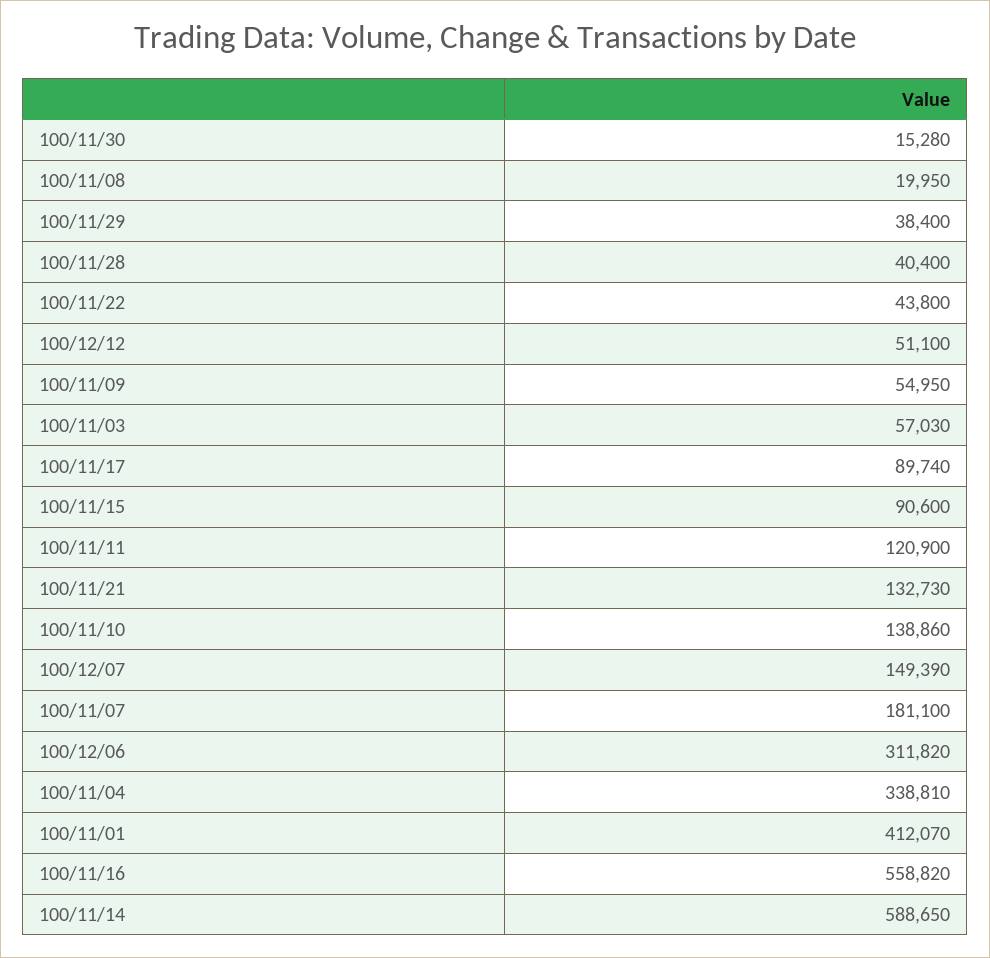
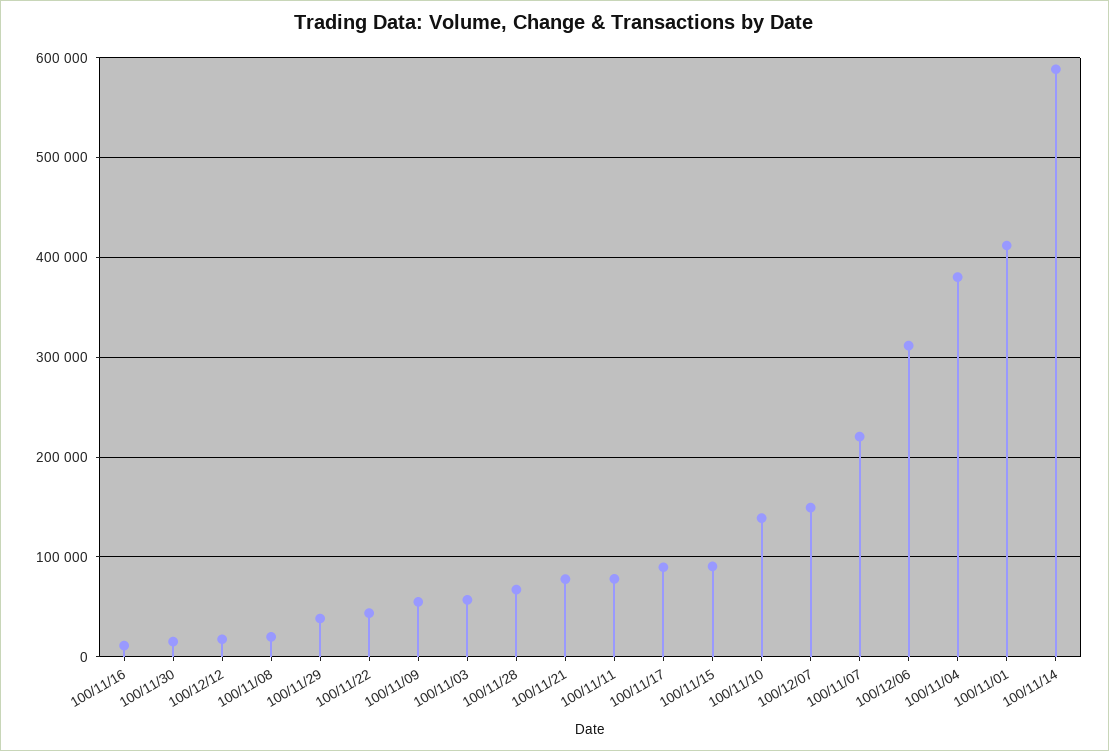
  {
    "100/11/30": 15280,
    "100/11/08": 19950,
    "100/11/29": 38400,
-   "100/11/28": 40400,
+   "100/11/28": 70000,
    "100/11/22": 43800,
-   "100/12/12": 51100,
+   "100/12/12": 20000,
    "100/11/09": 54950,
    "100/11/03": 57030,
    "100/11/17": 89740,
    "100/11/15": 90600,
-   "100/11/11": 120900,
+   "100/11/11": 80000,
-   "100/11/21": 132730,
+   "100/11/21": 80000,
    "100/11/10": 138860,
    "100/12/07": 149390,
-   "100/11/07": 181100,
+   "100/11/07": 220000,
    "100/12/06": 311820,
-   "100/11/04": 338810,
+   "100/11/04": 380000,
    "100/11/01": 412070,
-   "100/11/16": 558820,
+   "100/11/16": 10000,
    "100/11/14": 588650
  }

